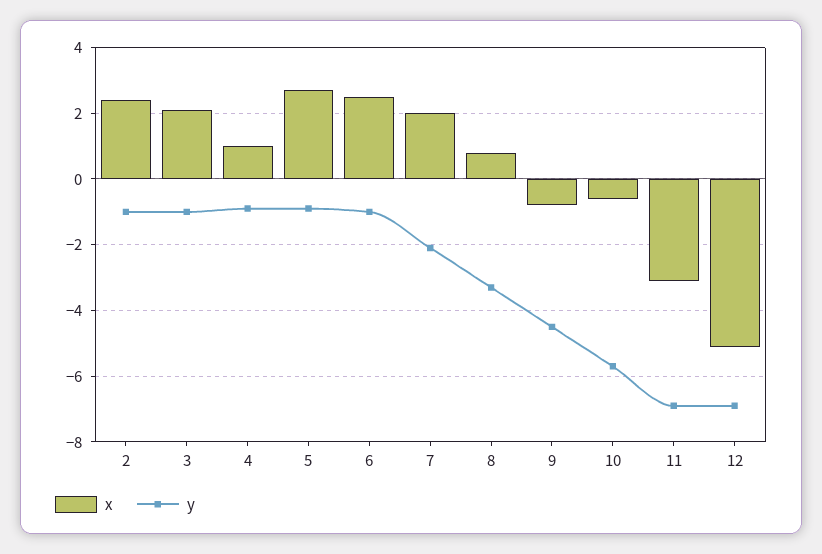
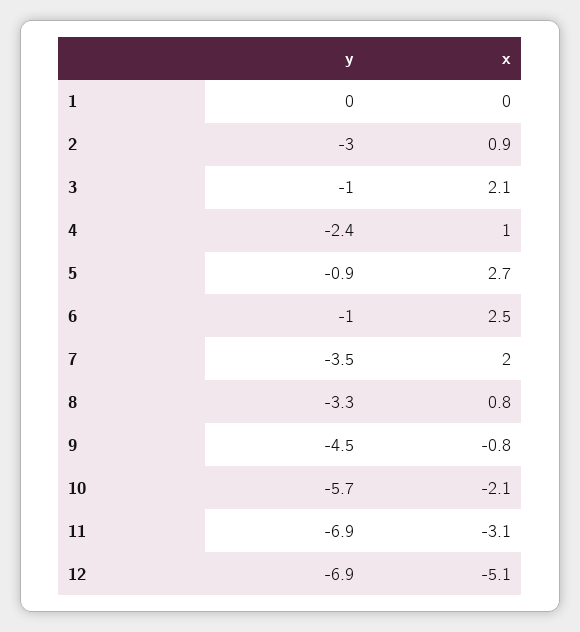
  {
    "x": {
-     "2": 2.5,
+     "2": 0.9,
      "3": 2.1,
      "4": 1,
      "5": 2.7,
      "6": 2.5,
      "7": 2,
      "8": 0.8,
      "9": -0.8,
-     "10": -0.5,
+     "10": -2.1,
      "11": -3.1,
-     "12": -5.1
+     "12": -5.1,
+     "1": 0
    },
    "y": {
-     "2": -1,
+     "2": -3,
      "3": -1,
-     "4": -1,
+     "4": -2.4,
      "5": -0.9,
      "6": -1,
-     "7": -2,
+     "7": -3.5,
      "8": -3.3,
      "9": -4.5,
      "10": -5.7,
      "11": -6.9,
-     "12": -6.9
+     "12": -6.9,
+     "1": 0
    }
  }

